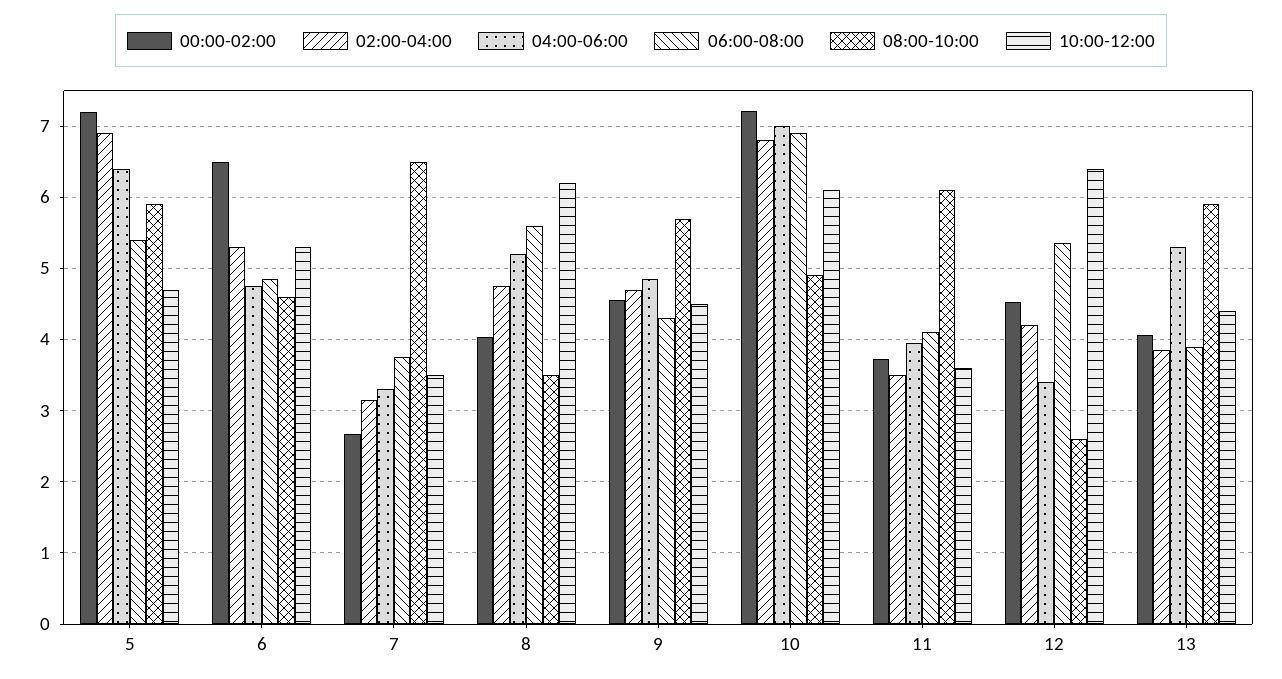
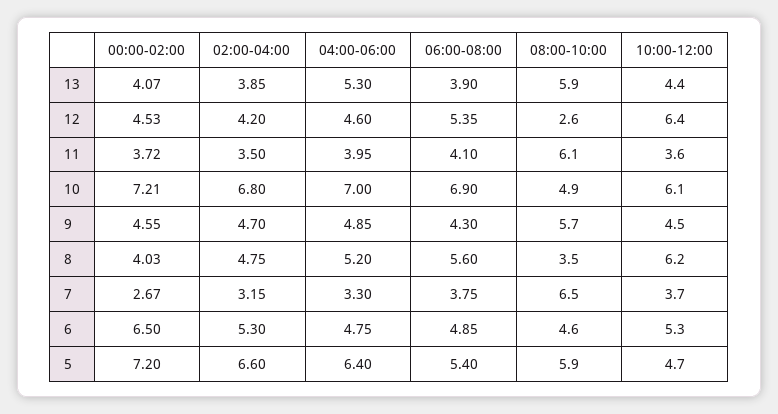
  {
    "00:00-02:00": {
      "5": 7.2,
      "6": 6.5,
      "7": 2.67,
      "8": 4.03,
      "9": 4.55,
      "10": 7.21,
      "11": 3.72,
      "12": 4.53,
      "13": 4.07
    },
    "02:00-04:00": {
-     "5": 6.9,
+     "5": 6.6,
      "6": 5.3,
      "7": 3.15,
      "8": 4.75,
      "9": 4.7,
      "10": 6.8,
      "11": 3.5,
      "12": 4.2,
      "13": 3.85
    },
    "04:00-06:00": {
      "5": 6.4,
      "6": 4.75,
      "7": 3.3,
      "8": 5.2,
      "9": 4.85,
      "10": 7,
      "11": 3.95,
-     "12": 3.4,
+     "12": 4.6,
      "13": 5.3
    },
    "06:00-08:00": {
      "5": 5.4,
      "6": 4.85,
      "7": 3.75,
      "8": 5.6,
      "9": 4.3,
      "10": 6.9,
      "11": 4.1,
      "12": 5.35,
      "13": 3.9
    },
    "08:00-10:00": {
      "5": 5.9,
      "6": 4.6,
      "7": 6.5,
      "8": 3.5,
      "9": 5.7,
      "10": 4.9,
      "11": 6.1,
      "12": 2.6,
      "13": 5.9
    },
    "10:00-12:00": {
      "5": 4.7,
      "6": 5.3,
-     "7": 3.5,
+     "7": 3.7,
      "8": 6.2,
      "9": 4.5,
      "10": 6.1,
      "11": 3.6,
      "12": 6.4,
      "13": 4.4
    }
  }

